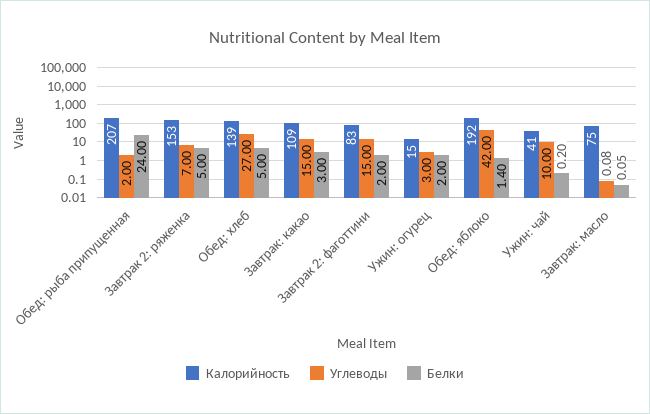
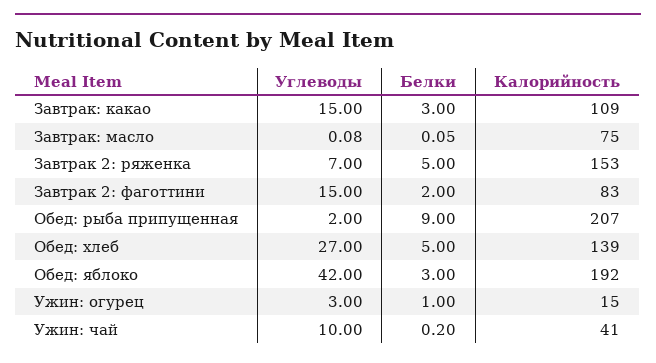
  {
    "Калорийность": {
      "Обед: рыба припущенная": 207,
      "Завтрак 2: ряженка": 153,
      "Обед: хлеб": 139,
      "Завтрак: какао": 109,
      "Завтрак 2: фаготтини": 83,
      "Ужин: огурец": 15,
      "Обед: яблоко": 192,
      "Ужин: чай": 41,
      "Завтрак: масло": 75
    },
    "Углеводы": {
      "Обед: рыба припущенная": 2,
      "Завтрак 2: ряженка": 7,
      "Обед: хлеб": 27,
      "Завтрак: какао": 15,
      "Завтрак 2: фаготтини": 15,
      "Ужин: огурец": 3,
      "Обед: яблоко": 42,
      "Ужин: чай": 10,
      "Завтрак: масло": 0.08
    },
    "Белки": {
-     "Обед: рыба припущенная": 24,
+     "Обед: рыба припущенная": 9,
      "Завтрак 2: ряженка": 5,
      "Обед: хлеб": 5,
      "Завтрак: какао": 3,
      "Завтрак 2: фаготтини": 2,
-     "Ужин: огурец": 2,
+     "Ужин: огурец": 1,
-     "Обед: яблоко": 1.4,
+     "Обед: яблоко": 3,
      "Ужин: чай": 0.2,
      "Завтрак: масло": 0.05
    }
  }

